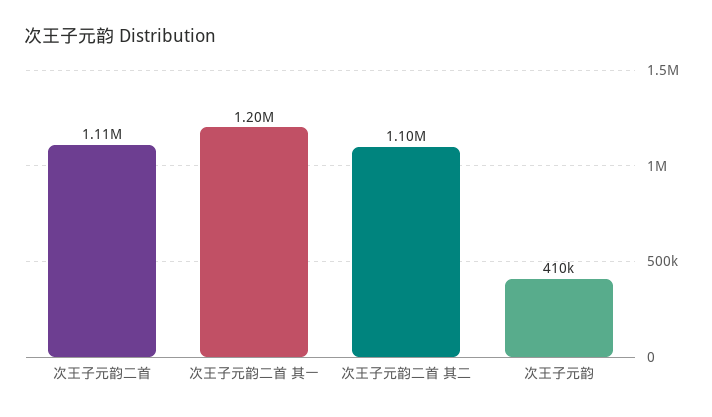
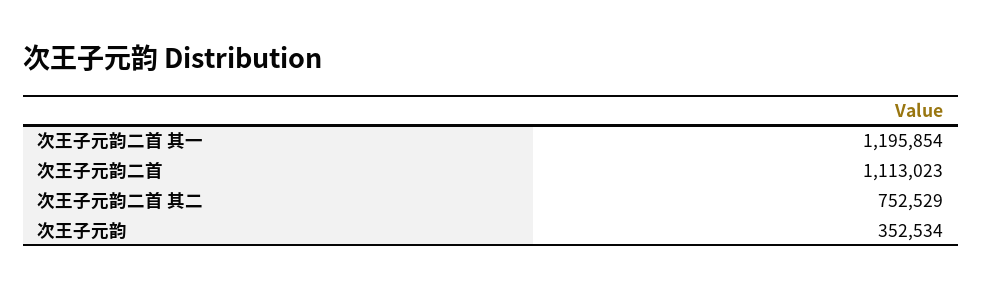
  {
    "次王子元韵二首": 1113023,
    "次王子元韵二首 其一": 1195854,
-   "次王子元韵二首 其二": 1100000,
+   "次王子元韵二首 其二": 752529,
-   "次王子元韵": 410000
+   "次王子元韵": 352534
  }

